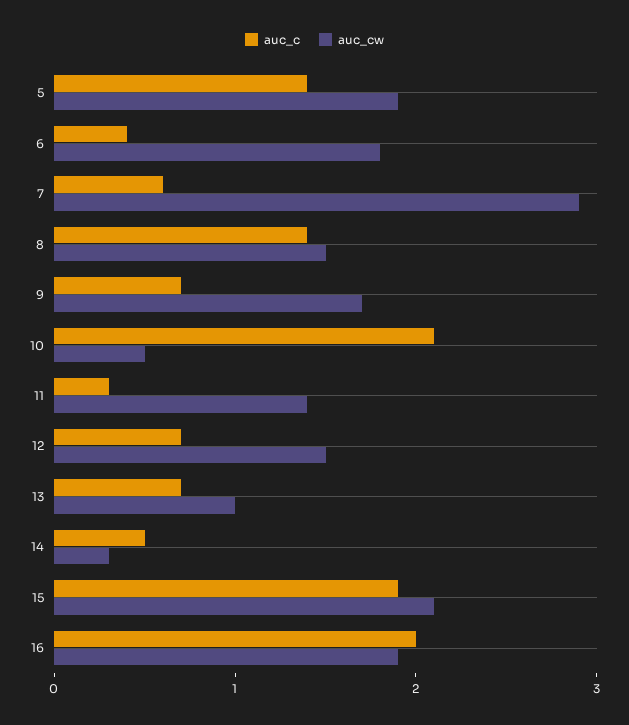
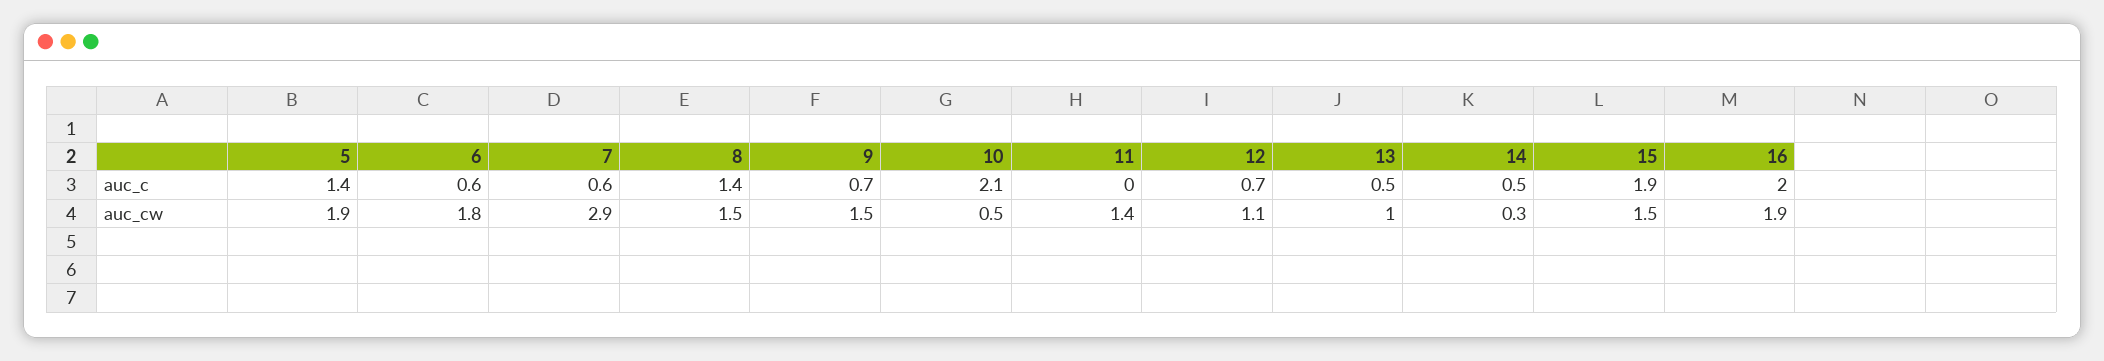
  {
    "auc_c": {
      "5": 1.4,
-     "6": 0.4,
+     "6": 0.6,
      "7": 0.6,
      "8": 1.4,
      "9": 0.7,
      "10": 2.1,
-     "11": 0.3,
+     "11": 0,
      "12": 0.7,
-     "13": 0.7,
+     "13": 0.5,
      "14": 0.5,
      "15": 1.9,
      "16": 2
    },
    "auc_cw": {
      "5": 1.9,
      "6": 1.8,
      "7": 2.9,
      "8": 1.5,
-     "9": 1.7,
+     "9": 1.5,
      "10": 0.5,
      "11": 1.4,
-     "12": 1.5,
+     "12": 1.1,
      "13": 1,
      "14": 0.3,
-     "15": 2.1,
+     "15": 1.5,
      "16": 1.9
    }
  }

